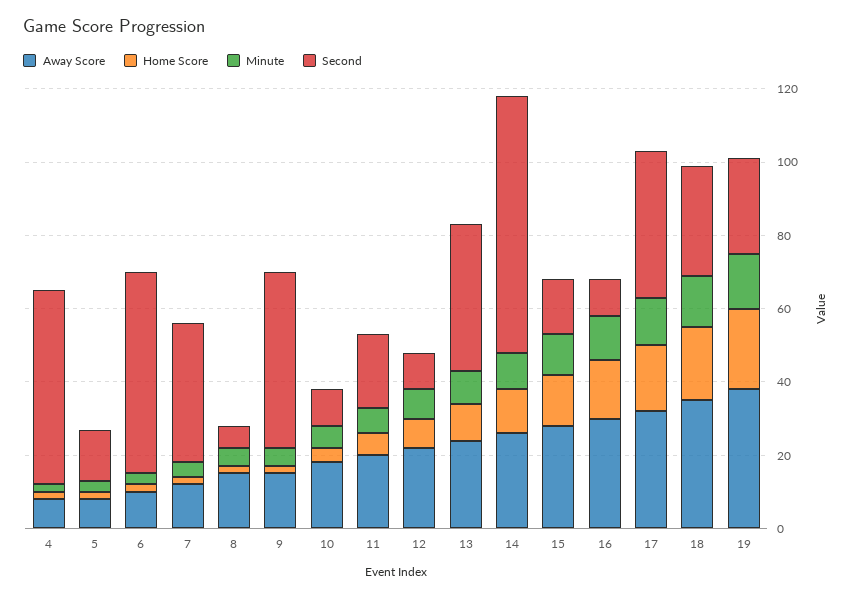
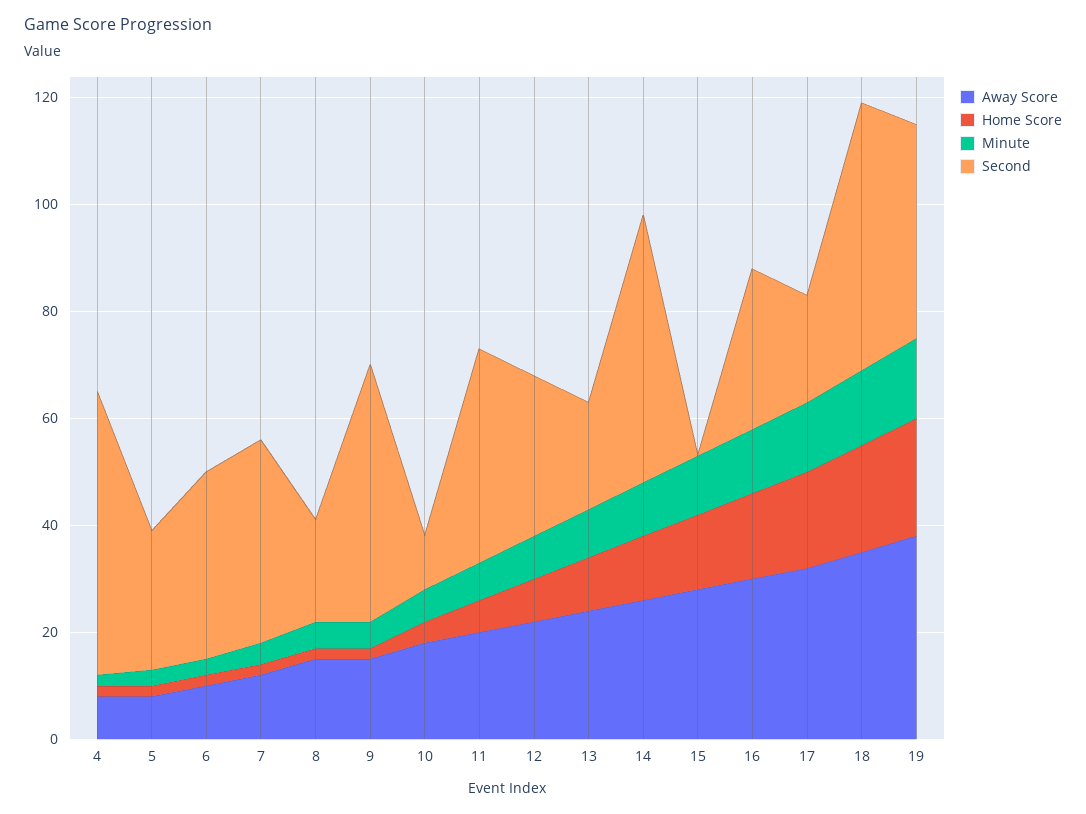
  {
    "Away Score": {
      "4": 10,
      "5": 10,
      "6": 10,
      "7": 10,
      "8": 15,
      "9": 15,
      "10": 20,
      "11": 20,
      "12": 20,
      "13": 25,
      "14": 25,
      "15": 30,
      "16": 30,
      "17": 30,
      "18": 35,
      "19": 40
    },
    "Home Score": {
      "4": 0,
      "5": 0,
      "6": 0,
      "7": 0,
      "8": 0,
      "9": 0,
      "10": 5,
      "11": 5,
      "12": 10,
      "13": 10,
      "14": 10,
      "15": 15,
      "16": 15,
      "17": 20,
      "18": 20,
      "19": 20
    },
    "Minute": {
      "4": 0,
      "5": 5,
      "6": 5,
      "7": 5,
      "8": 5,
      "9": 5,
      "10": 5,
      "11": 5,
      "12": 10,
      "13": 10,
      "14": 10,
      "15": 10,
      "16": 10,
      "17": 15,
      "18": 15,
      "19": 15
    },
    "Second": {
      "4": 55,
-     "5": 15,
+     "5": 25,
-     "6": 55,
+     "6": 35,
      "7": 40,
-     "8": 5,
+     "8": 20,
      "9": 50,
      "10": 10,
-     "11": 20,
+     "11": 40,
-     "12": 10,
+     "12": 30,
-     "13": 40,
+     "13": 20,
-     "14": 70,
+     "14": 50,
-     "15": 15,
+     "15": 0,
-     "16": 10,
+     "16": 30,
-     "17": 40,
+     "17": 20,
-     "18": 30,
+     "18": 50,
-     "19": 25
+     "19": 40
    }
  }

